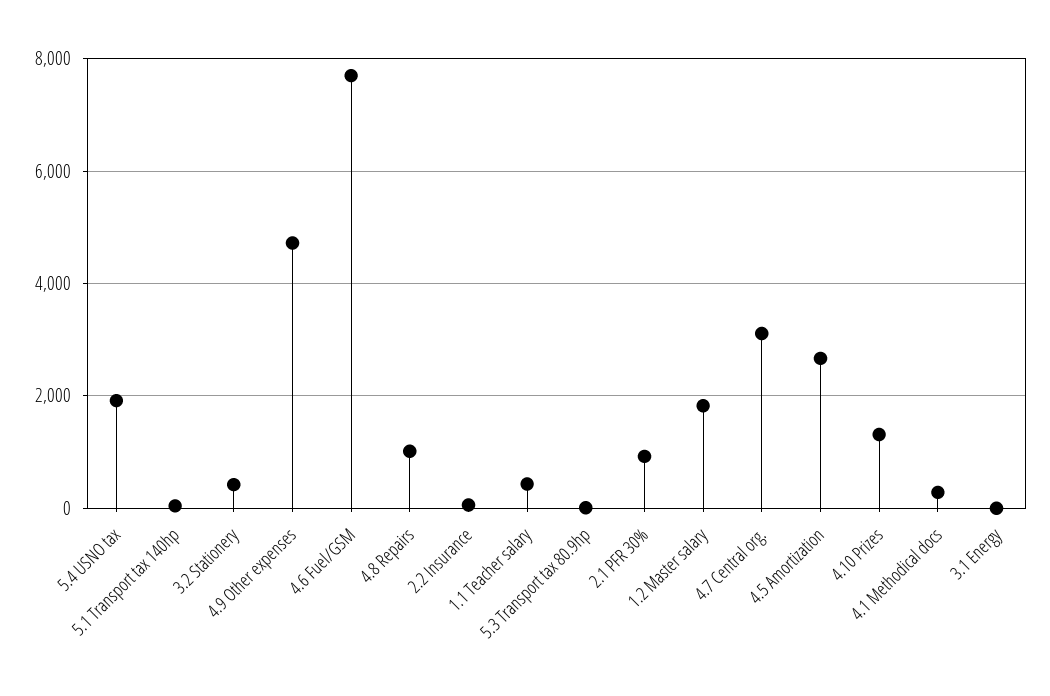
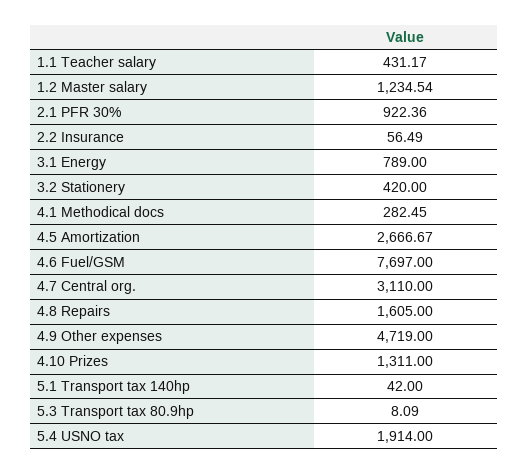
  {
    "5.4 USNO tax": 1914,
    "5.1 Transport tax 140hp": 42,
    "3.2 Stationery": 420,
    "4.9 Other expenses": 4719,
    "4.6 Fuel/GSM": 7697,
-   "4.8 Repairs": 1000,
+   "4.8 Repairs": 1605,
    "2.2 Insurance": 56.49,
    "1.1 Teacher salary": 431.17,
    "5.3 Transport tax 80.9hp": 8.09,
    "2.1 PFR 30%": 922.36,
-   "1.2 Master salary": 1800,
+   "1.2 Master salary": 1234.54,
    "4.7 Central org.": 3110,
    "4.5 Amortization": 2666.67,
    "4.10 Prizes": 1311,
    "4.1 Methodical docs": 282.45,
-   "3.1 Energy": 0
+   "3.1 Energy": 789
  }

